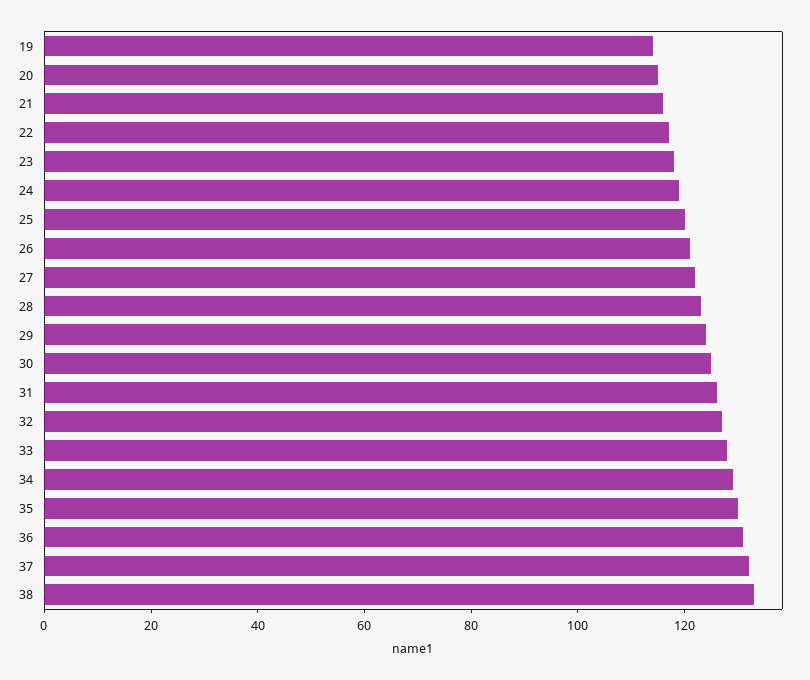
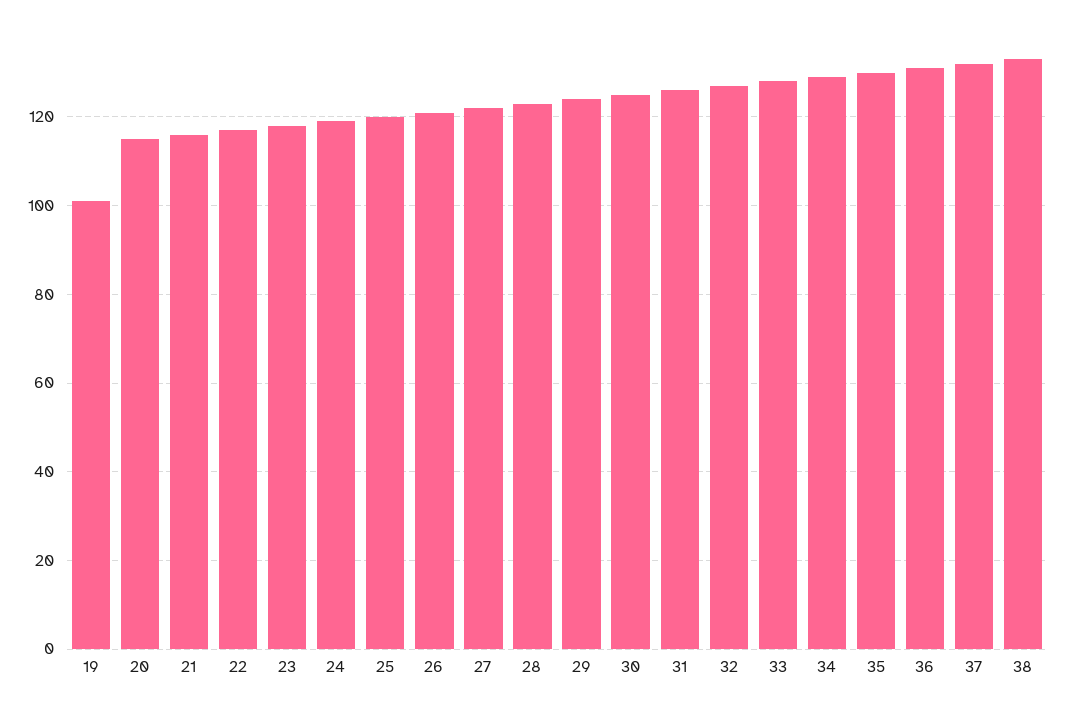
  {
-   "19": 115,
+   "19": 100,
    "20": 115,
    "21": 115,
    "22": 115,
    "23": 120,
    "24": 120,
    "25": 120,
    "26": 120,
    "27": 120,
    "28": 125,
    "29": 125,
    "30": 125,
    "31": 125,
    "32": 125,
    "33": 130,
    "34": 130,
    "35": 130,
    "36": 130,
    "37": 130,
    "38": 135
  }

